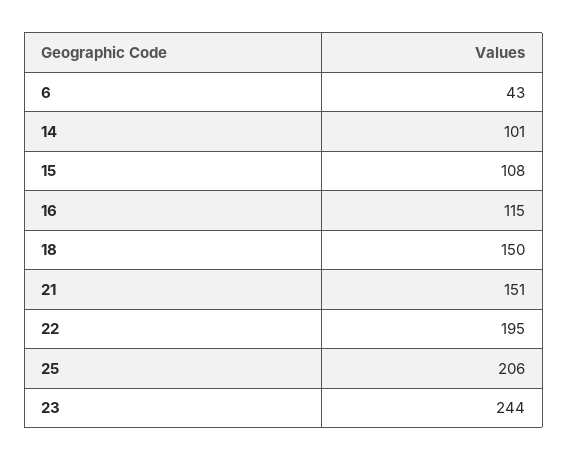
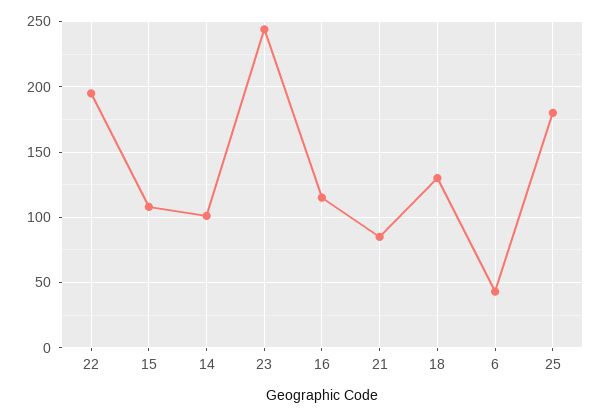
  {
    "6": 43,
    "14": 101,
    "15": 108,
    "16": 115,
-   "18": 150,
+   "18": 130,
-   "21": 151,
+   "21": 85,
    "22": 195,
-   "25": 206,
+   "25": 180,
    "23": 244
  }

